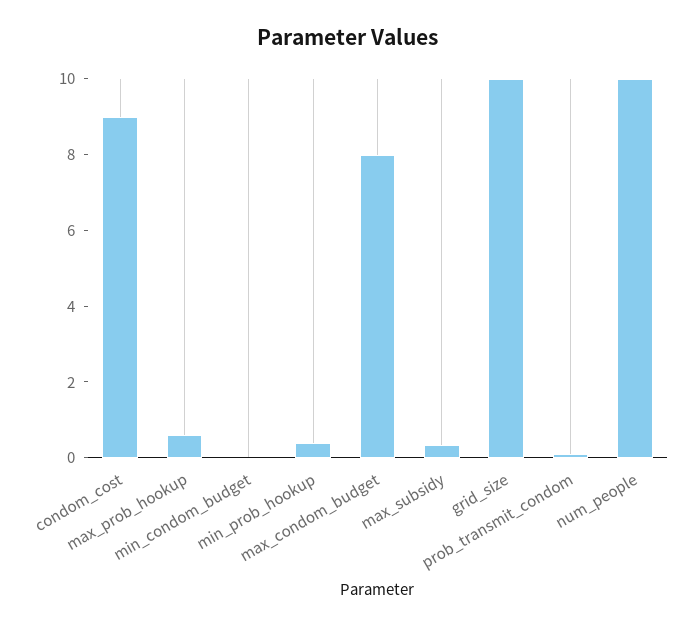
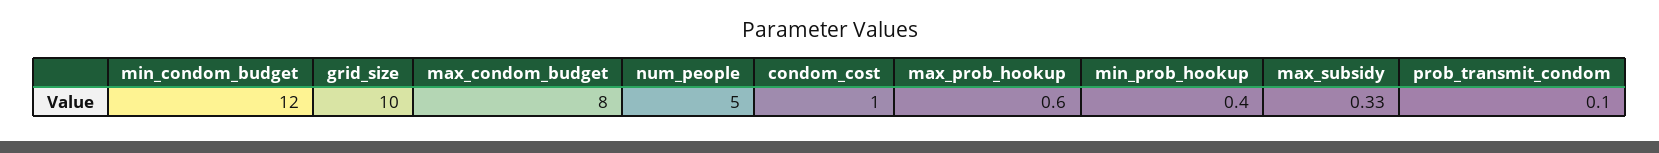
  {
-   "condom_cost": 9,
+   "condom_cost": 1,
    "max_prob_hookup": 0.6,
-   "min_condom_budget": 0,
+   "min_condom_budget": 12,
    "min_prob_hookup": 0.4,
    "max_condom_budget": 8,
    "max_subsidy": 0.33,
    "grid_size": 10,
    "prob_transmit_condom": 0.1,
-   "num_people": 10
+   "num_people": 5
  }

